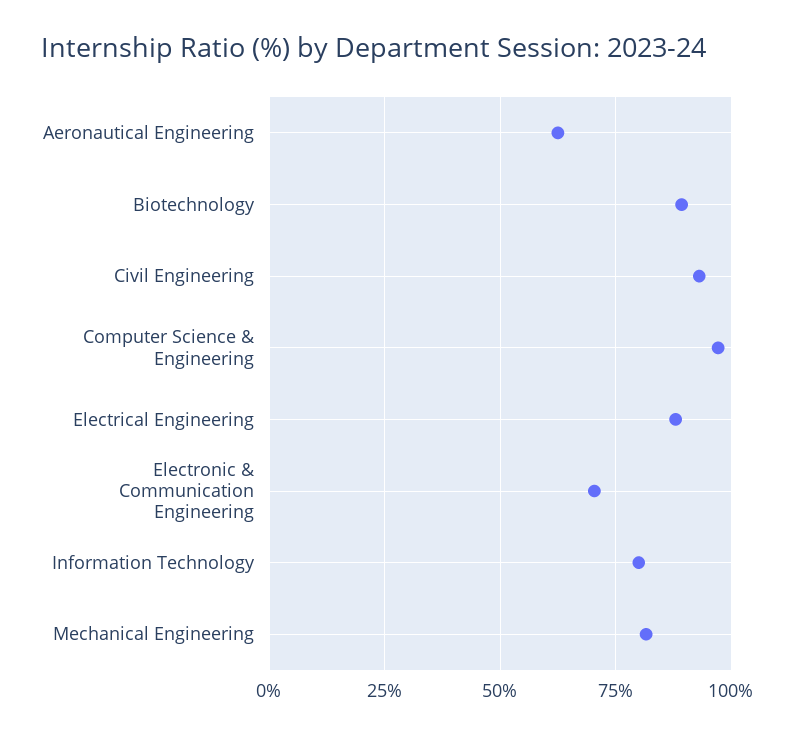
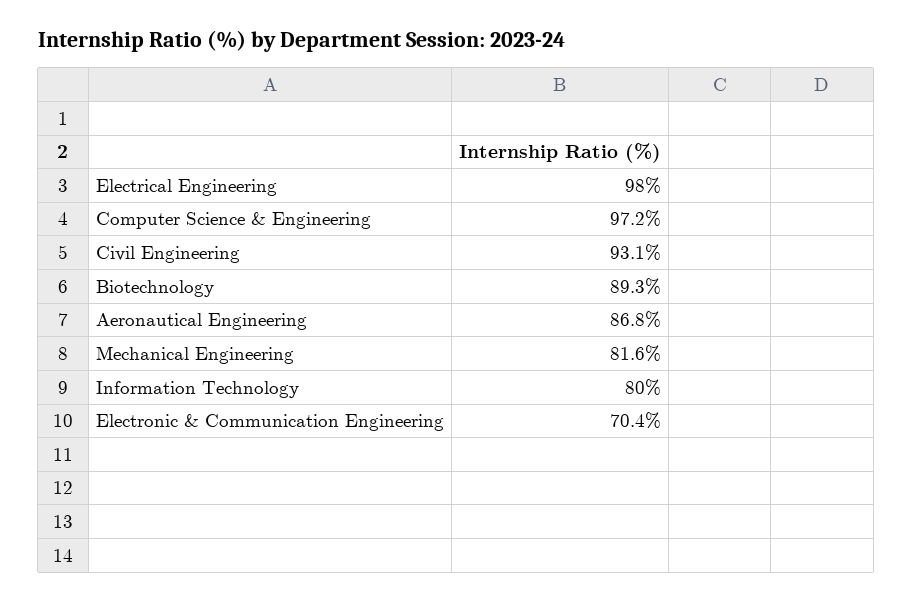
  {
-   "Aeronautical Engineering": 62.5,
+   "Aeronautical Engineering": 86.8,
    "Biotechnology": 89.3,
    "Civil Engineering": 93.1,
    "Computer Science & Engineering": 97.2,
-   "Electrical Engineering": 87.5,
+   "Electrical Engineering": 98,
    "Electronic & Communication Engineering": 70.4,
    "Information Technology": 80,
    "Mechanical Engineering": 81.6
  }

